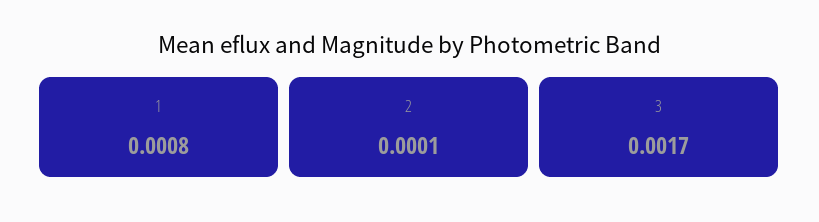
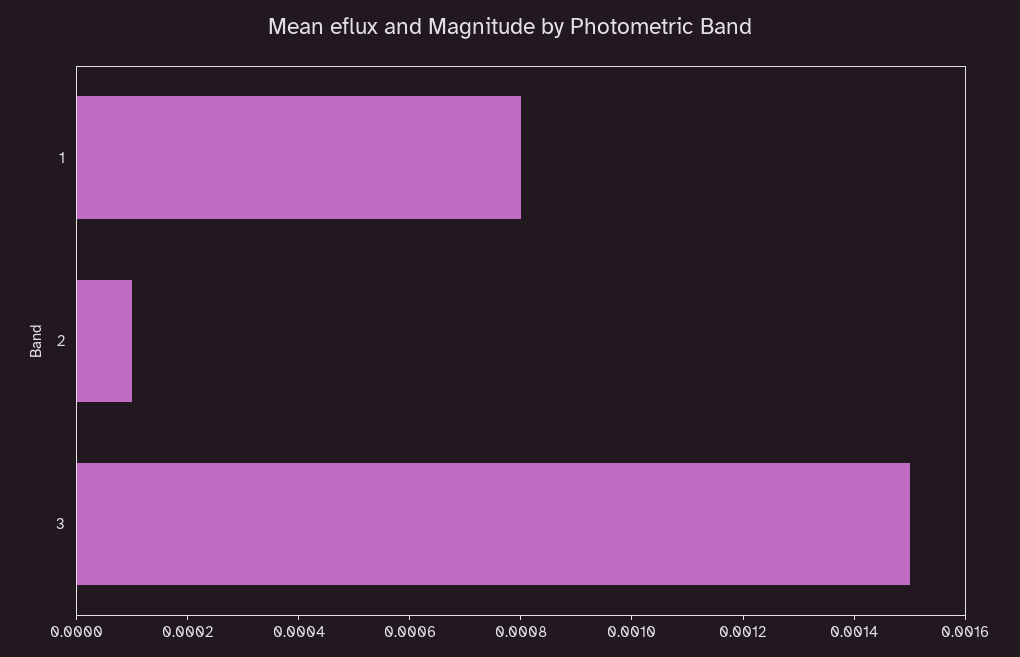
  {
    "1": 0.0008,
    "2": 0.0001,
-   "3": 0.0017
+   "3": 0.0015
  }

